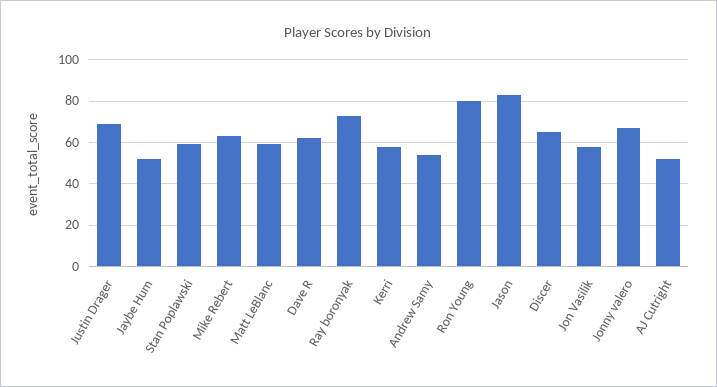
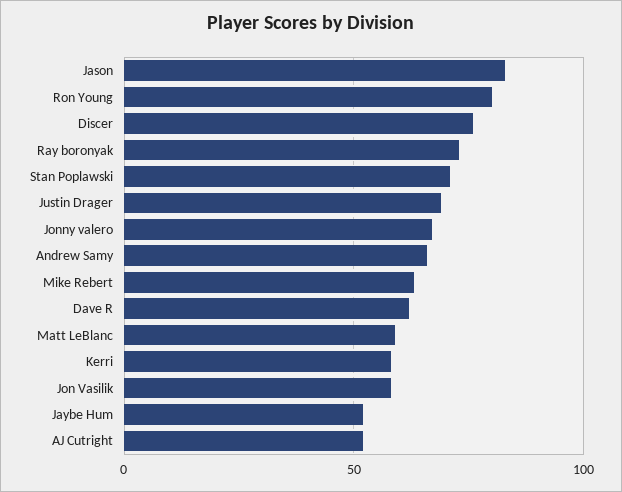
  {
    "Justin Drager": 70,
    "Jaybe Hum": 50,
-   "Stan Poplawski": 60,
+   "Stan Poplawski": 70,
    "Mike Rebert": 65,
    "Matt LeBlanc": 60,
    "Dave R": 60,
    "Ray boronyak": 75,
    "Kerri": 60,
-   "Andrew Samy": 55,
+   "Andrew Samy": 65,
    "Ron Young": 80,
    "Jason": 85,
-   "Discer": 65,
+   "Discer": 75,
    "Jon Vasilik": 60,
    "Jonny valero": 65,
    "AJ Cutright": 50
  }

